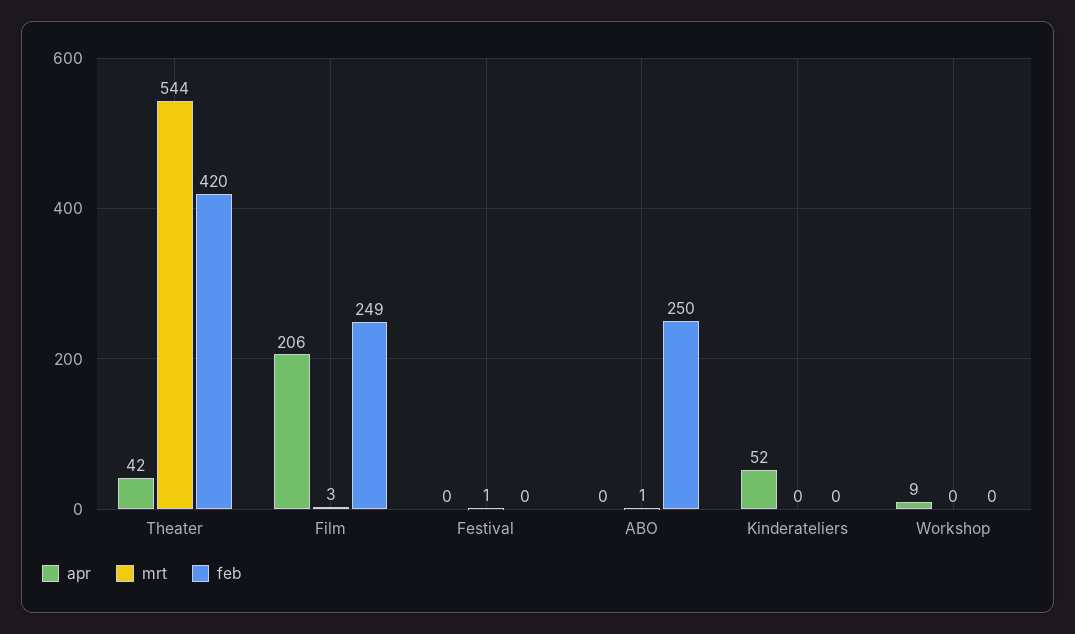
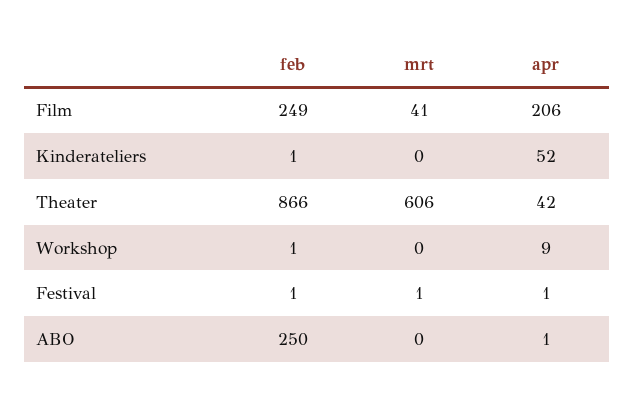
  {
    "apr": {
      "Theater": 42,
      "Film": 206,
-     "Festival": 0,
+     "Festival": 1,
-     "ABO": 0,
+     "ABO": 1,
      "Kinderateliers": 52,
      "Workshop": 9
    },
    "mrt": {
-     "Theater": 544,
+     "Theater": 606,
-     "Film": 3,
+     "Film": 41,
      "Festival": 1,
-     "ABO": 1,
+     "ABO": 0,
      "Kinderateliers": 0,
      "Workshop": 0
    },
    "feb": {
-     "Theater": 420,
+     "Theater": 866,
      "Film": 249,
-     "Festival": 0,
+     "Festival": 1,
      "ABO": 250,
-     "Kinderateliers": 0,
+     "Kinderateliers": 1,
-     "Workshop": 0
+     "Workshop": 1
    }
  }

